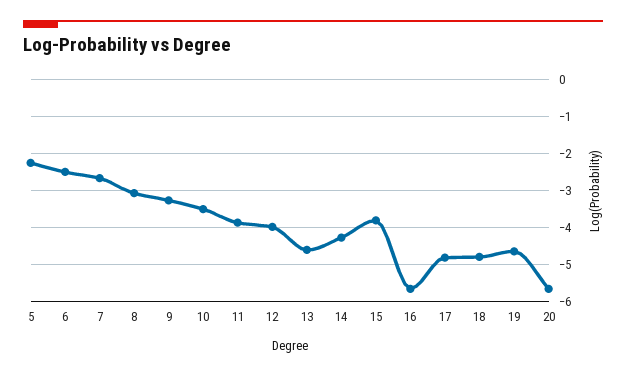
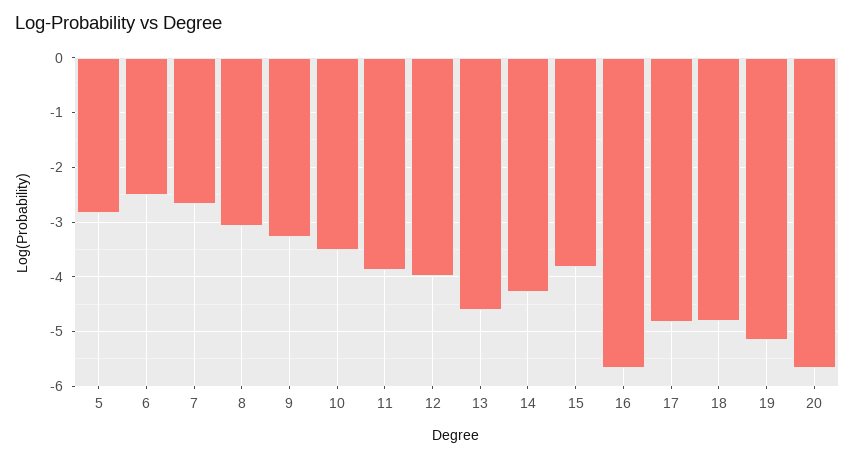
  {
-   "5": -2.2,
+   "5": -2.8,
    "6": -2.6,
    "7": -2.6,
    "8": -3,
    "9": -3.2,
    "10": -3.6,
    "11": -3.8,
    "12": -4,
    "13": -4.6,
    "14": -4.2,
    "15": -3.8,
    "16": -5.6,
    "17": -4.8,
    "18": -4.8,
-   "19": -4.6,
+   "19": -5.2,
    "20": -5.6
  }

